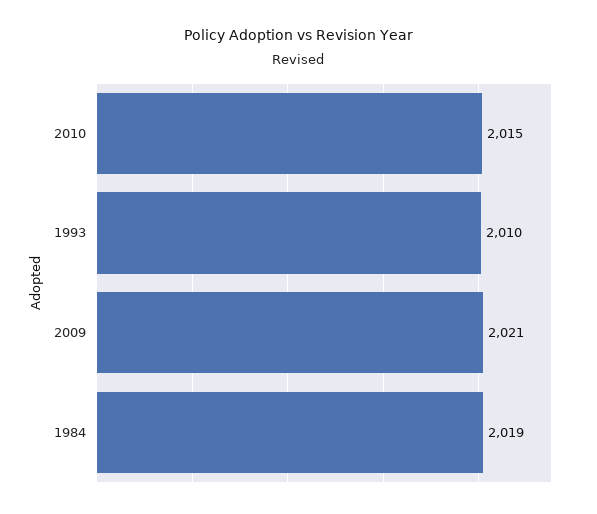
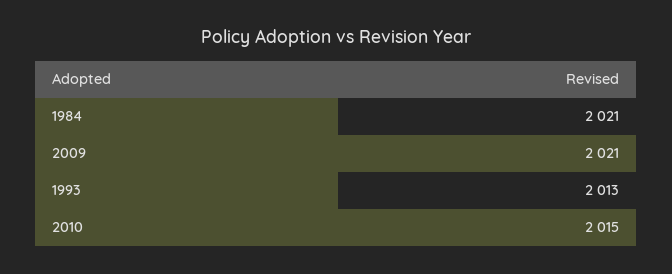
  {
    "2010": 2015,
-   "1993": 2010,
+   "1993": 2013,
    "2009": 2021,
-   "1984": 2019
+   "1984": 2021
  }

